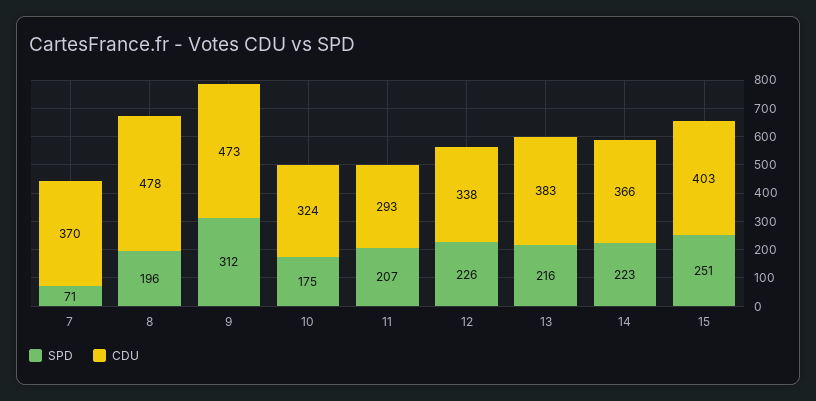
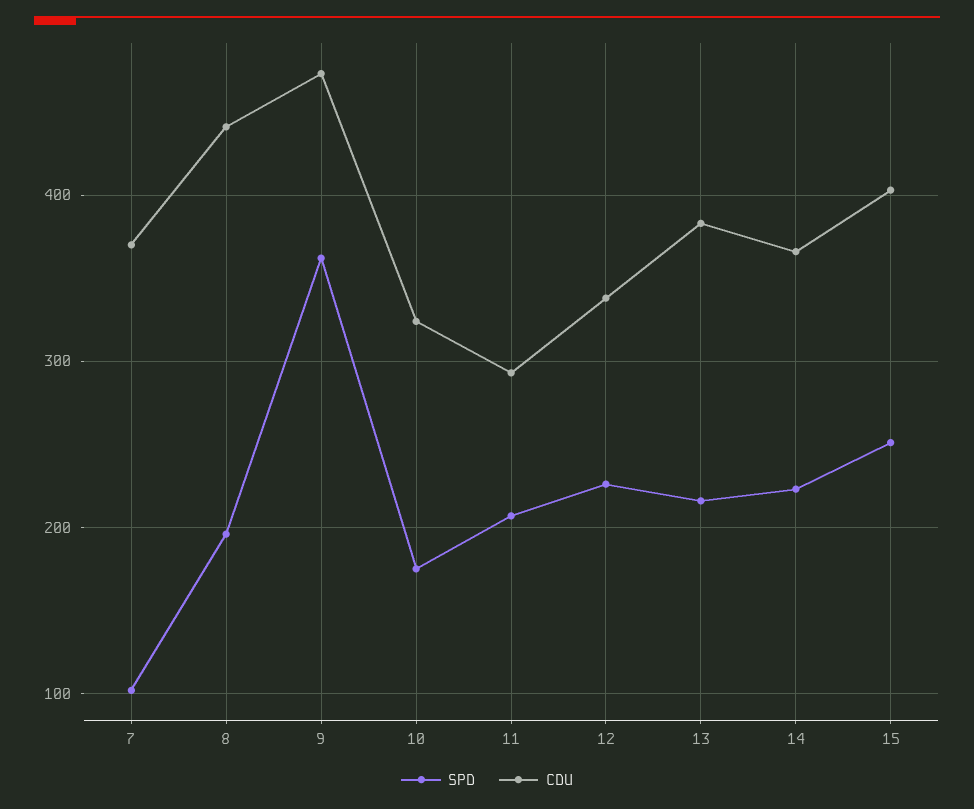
  {
    "SPD": {
-     "7": 71,
+     "7": 100,
      "8": 196,
-     "9": 312,
+     "9": 360,
      "10": 175,
      "11": 207,
      "12": 226,
      "13": 216,
      "14": 223,
      "15": 251
    },
    "CDU": {
      "7": 370,
-     "8": 478,
+     "8": 440,
      "9": 473,
      "10": 324,
      "11": 293,
      "12": 338,
      "13": 383,
      "14": 366,
      "15": 403
    }
  }

